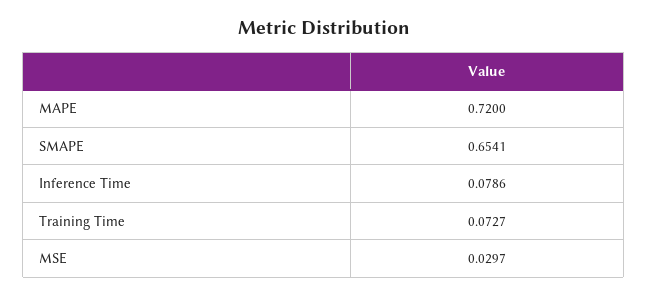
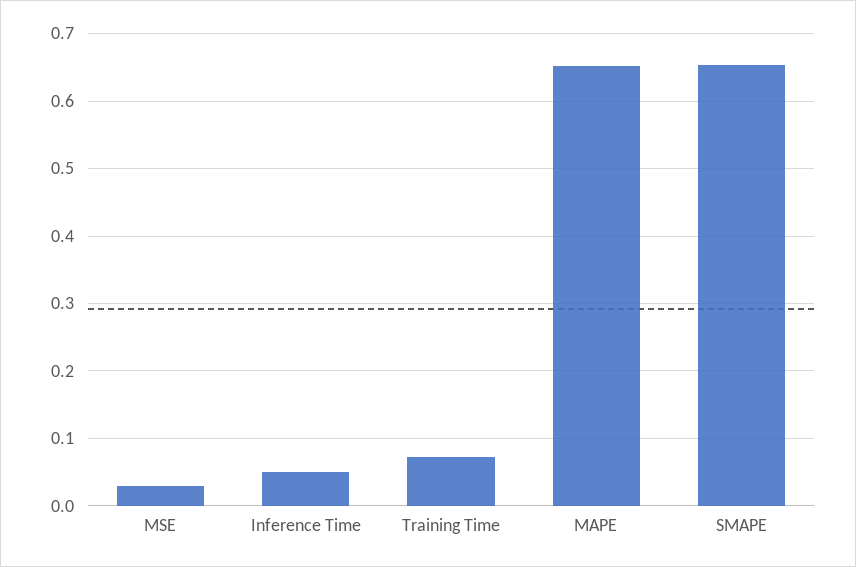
  {
-   "MAPE": 0.72,
+   "MAPE": 0.65,
    "SMAPE": 0.6541,
-   "Inference Time": 0.0786,
+   "Inference Time": 0.05,
    "Training Time": 0.0727,
    "MSE": 0.0297
  }

